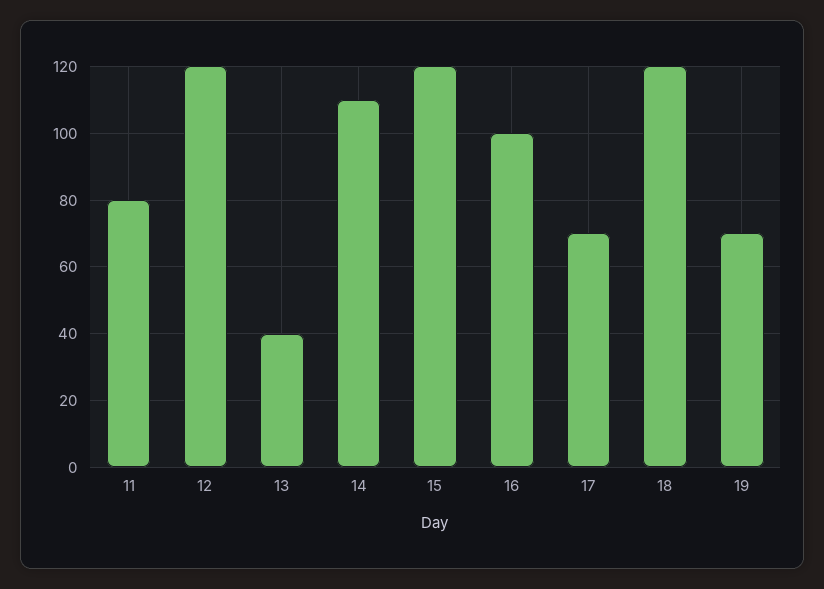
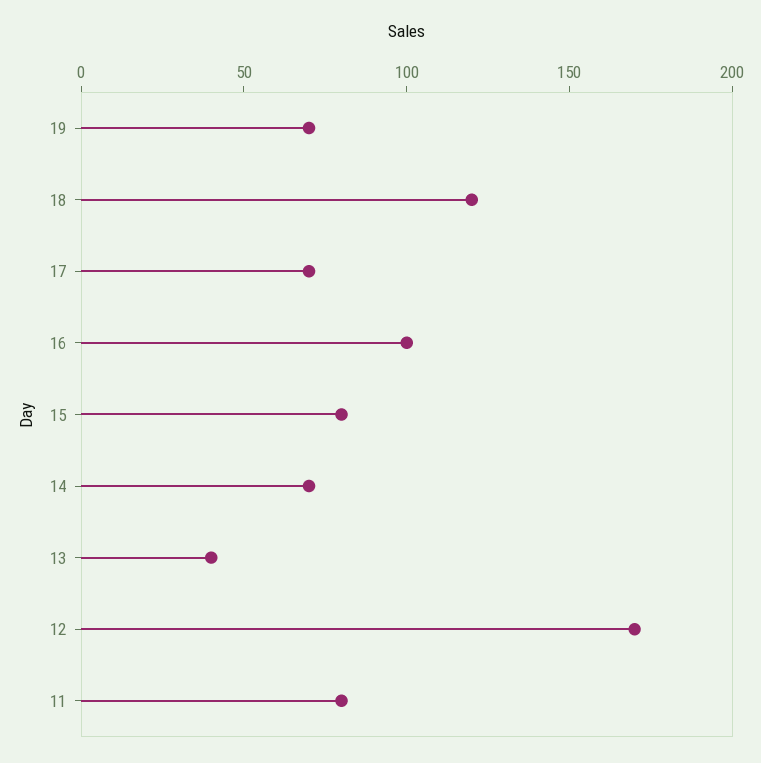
  {
    "11": 80,
-   "12": 120,
+   "12": 170,
    "13": 40,
-   "14": 110,
+   "14": 70,
-   "15": 120,
+   "15": 80,
    "16": 100,
    "17": 70,
    "18": 120,
    "19": 70
  }

